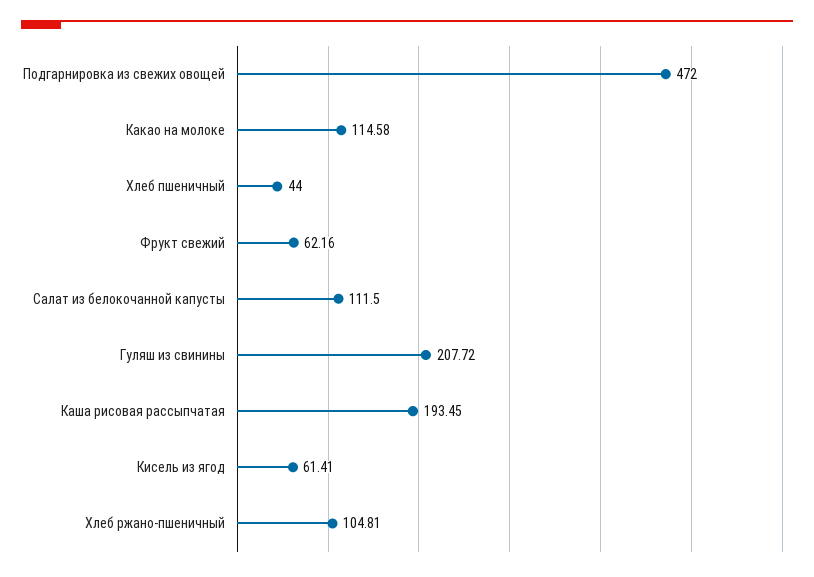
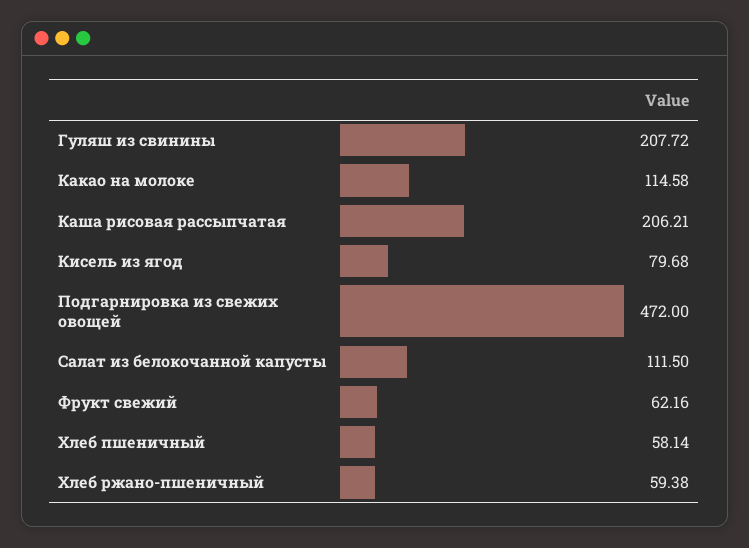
  {
    "Подгарнировка из свежих овощей": 472,
    "Какао на молоке": 114.58,
-   "Хлеб пшеничный": 44,
+   "Хлеб пшеничный": 58.14,
    "Фрукт свежий": 62.16,
    "Салат из белокочанной капусты": 111.5,
    "Гуляш из свинины": 207.72,
-   "Каша рисовая рассыпчатая": 193.45,
+   "Каша рисовая рассыпчатая": 206.21,
-   "Кисель из ягод": 61.41,
+   "Кисель из ягод": 79.68,
-   "Хлеб ржано-пшеничный": 104.81
+   "Хлеб ржано-пшеничный": 59.38
  }

